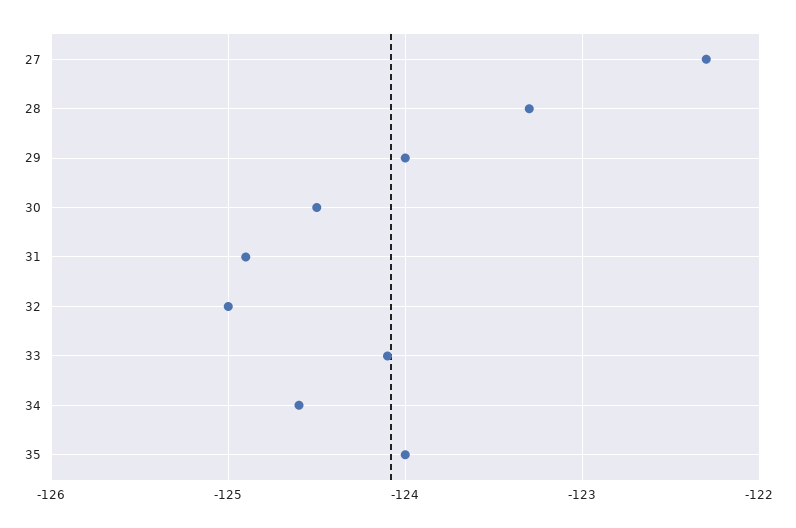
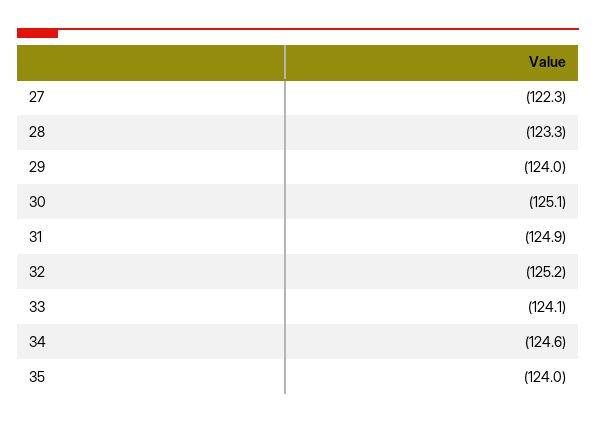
  {
    "27": -122.3,
    "28": -123.3,
    "29": -124,
-   "30": -124.5,
+   "30": -125.1,
    "31": -124.9,
-   "32": -125,
+   "32": -125.2,
    "33": -124.1,
    "34": -124.6,
    "35": -124
  }

